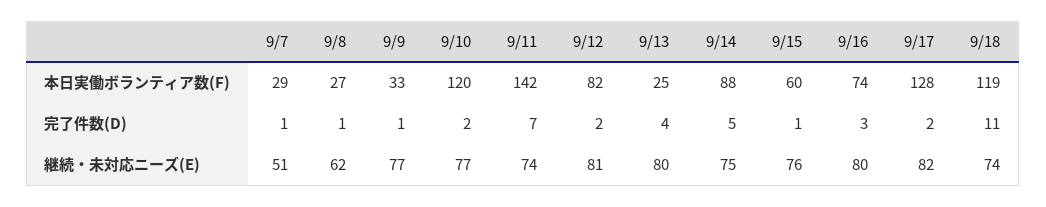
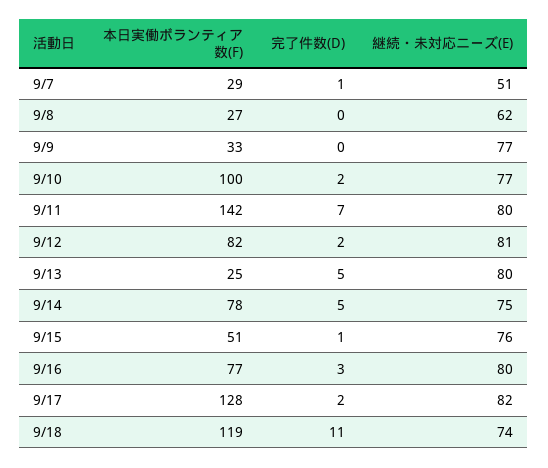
  {
    "9/7": {
      "本日実働ボランティア数(F)": 29,
      "完了件数(D)": 1,
      "継続・未対応ニーズ(E)": 51
    },
    "9/8": {
      "本日実働ボランティア数(F)": 27,
-     "完了件数(D)": 1,
+     "完了件数(D)": 0,
      "継続・未対応ニーズ(E)": 62
    },
    "9/9": {
      "本日実働ボランティア数(F)": 33,
-     "完了件数(D)": 1,
+     "完了件数(D)": 0,
      "継続・未対応ニーズ(E)": 77
    },
    "9/10": {
-     "本日実働ボランティア数(F)": 120,
+     "本日実働ボランティア数(F)": 100,
      "完了件数(D)": 2,
      "継続・未対応ニーズ(E)": 77
    },
    "9/11": {
      "本日実働ボランティア数(F)": 142,
      "完了件数(D)": 7,
-     "継続・未対応ニーズ(E)": 74
+     "継続・未対応ニーズ(E)": 80
    },
    "9/12": {
      "本日実働ボランティア数(F)": 82,
      "完了件数(D)": 2,
      "継続・未対応ニーズ(E)": 81
    },
    "9/13": {
      "本日実働ボランティア数(F)": 25,
-     "完了件数(D)": 4,
+     "完了件数(D)": 5,
      "継続・未対応ニーズ(E)": 80
    },
    "9/14": {
-     "本日実働ボランティア数(F)": 88,
+     "本日実働ボランティア数(F)": 78,
      "完了件数(D)": 5,
      "継続・未対応ニーズ(E)": 75
    },
    "9/15": {
-     "本日実働ボランティア数(F)": 60,
+     "本日実働ボランティア数(F)": 51,
      "完了件数(D)": 1,
      "継続・未対応ニーズ(E)": 76
    },
    "9/16": {
-     "本日実働ボランティア数(F)": 74,
+     "本日実働ボランティア数(F)": 77,
      "完了件数(D)": 3,
      "継続・未対応ニーズ(E)": 80
    },
    "9/17": {
      "本日実働ボランティア数(F)": 128,
      "完了件数(D)": 2,
      "継続・未対応ニーズ(E)": 82
    },
    "9/18": {
      "本日実働ボランティア数(F)": 119,
      "完了件数(D)": 11,
      "継続・未対応ニーズ(E)": 74
    }
  }

